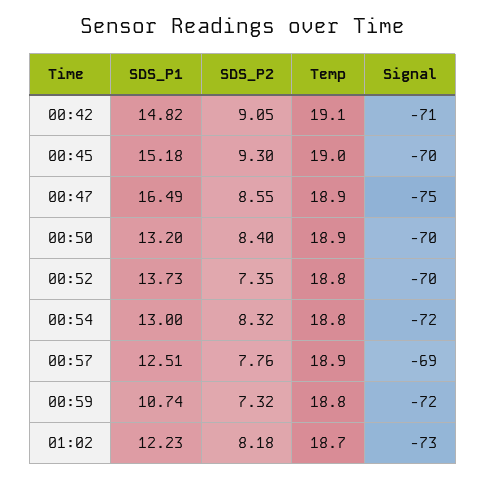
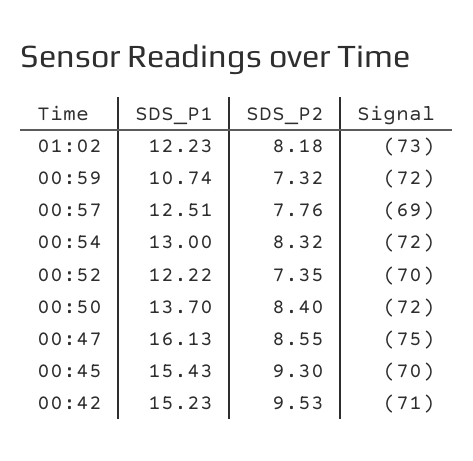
  {
    "SDS_P1": {
-     "00:42": 14.82,
+     "00:42": 15.23,
-     "00:45": 15.18,
+     "00:45": 15.43,
-     "00:47": 16.49,
+     "00:47": 16.13,
-     "00:50": 13.2,
+     "00:50": 13.7,
-     "00:52": 13.73,
+     "00:52": 12.22,
      "00:54": 13,
      "00:57": 12.51,
      "00:59": 10.74,
      "01:02": 12.23
    },
    "SDS_P2": {
-     "00:42": 9.05,
+     "00:42": 9.53,
      "00:45": 9.3,
      "00:47": 8.55,
      "00:50": 8.4,
      "00:52": 7.35,
      "00:54": 8.32,
      "00:57": 7.76,
      "00:59": 7.32,
      "01:02": 8.18
    },
-   "Temp": {
-     "00:42": 19.1,
-     "00:45": 19,
-     "00:47": 18.9,
-     "00:50": 18.9,
-     "00:52": 18.8,
-     "00:54": 18.8,
-     "00:57": 18.9,
-     "00:59": 18.8,
-     "01:02": 18.7
-   },
    "Signal": {
      "00:42": -71,
      "00:45": -70,
      "00:47": -75,
-     "00:50": -70,
+     "00:50": -72,
      "00:52": -70,
      "00:54": -72,
      "00:57": -69,
      "00:59": -72,
      "01:02": -73
    }
  }

